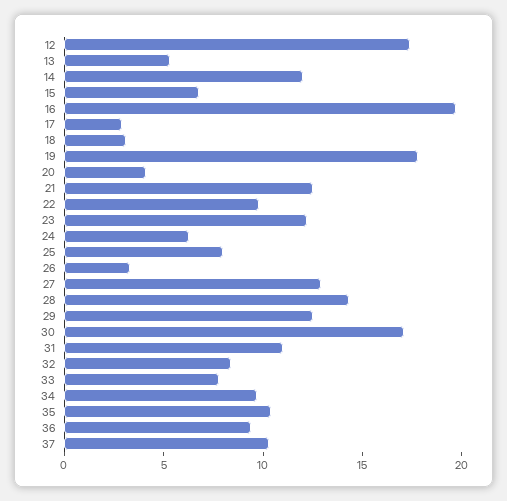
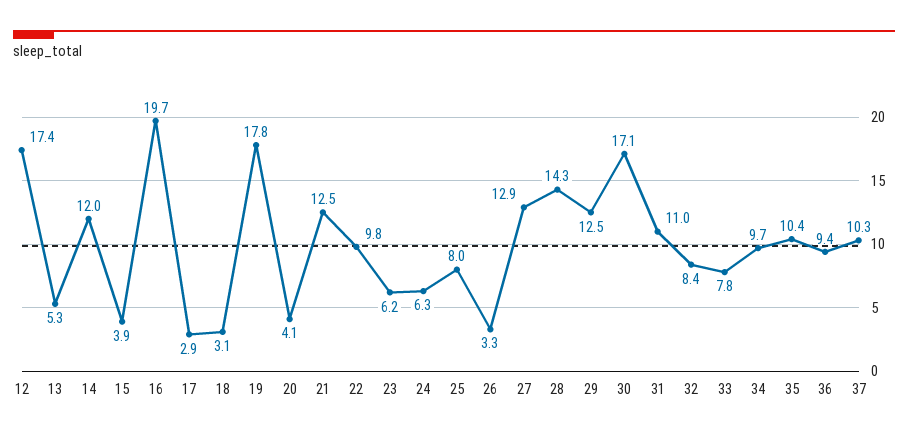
  {
    "12": 17.4,
    "13": 5.3,
    "14": 12,
-   "15": 7,
+   "15": 3.9,
    "16": 19.7,
    "17": 2.9,
    "18": 3.1,
    "19": 17.8,
    "20": 4.1,
    "21": 12.5,
    "22": 9.8,
-   "23": 12,
+   "23": 6.2,
    "24": 6.3,
    "25": 8,
    "26": 3.3,
    "27": 12.9,
    "28": 14.3,
    "29": 12.5,
    "30": 17.1,
    "31": 11,
    "32": 8.4,
    "33": 7.8,
    "34": 9.7,
    "35": 10.4,
    "36": 9.4,
    "37": 10.3
  }

